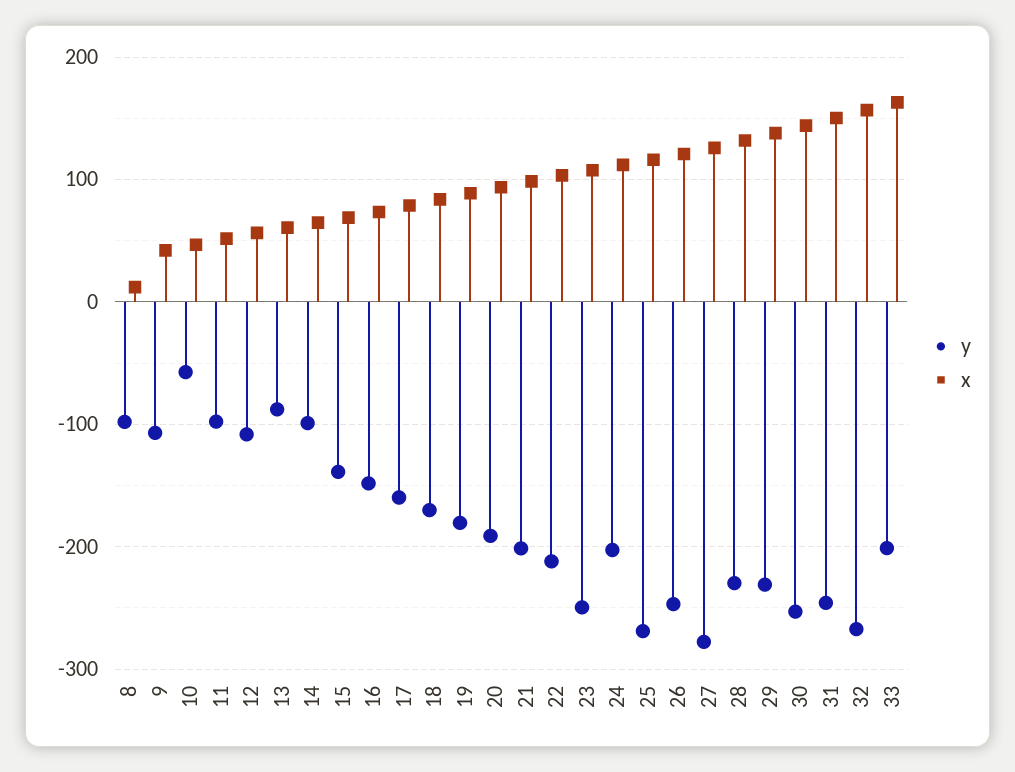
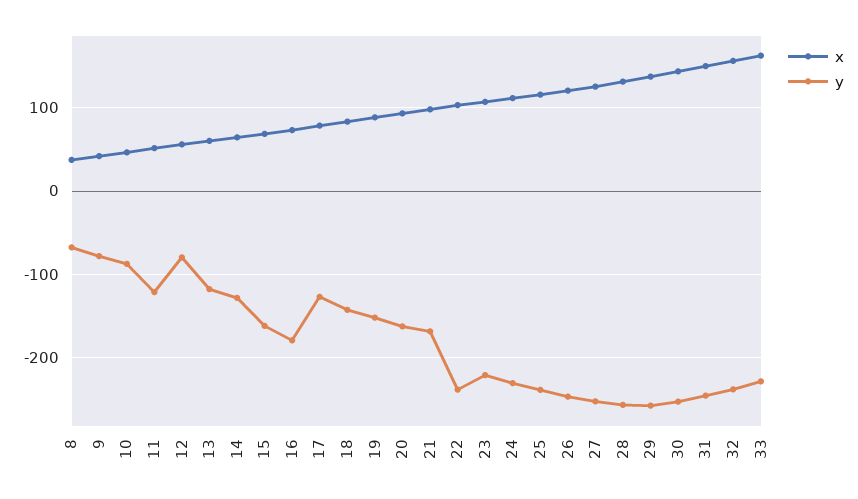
  {
    "y": {
-     "8": -100,
+     "8": -70,
-     "9": -110,
+     "9": -80,
-     "10": -60,
+     "10": -90,
-     "11": -100,
+     "11": -120,
-     "12": -110,
+     "12": -80,
-     "13": -90,
+     "13": -120,
-     "14": -100,
+     "14": -130,
-     "15": -140,
+     "15": -160,
-     "16": -150,
+     "16": -180,
-     "17": -160,
+     "17": -130,
-     "18": -170,
+     "18": -140,
-     "19": -180,
+     "19": -150,
-     "20": -190,
+     "20": -160,
-     "21": -200,
+     "21": -170,
-     "22": -210,
+     "22": -240,
-     "23": -250,
+     "23": -220,
-     "24": -200,
+     "24": -230,
-     "25": -270,
+     "25": -240,
      "26": -250,
-     "27": -280,
+     "27": -250,
-     "28": -230,
+     "28": -260,
-     "29": -230,
+     "29": -260,
      "30": -250,
      "31": -250,
-     "32": -270,
+     "32": -240,
-     "33": -200
+     "33": -230
    },
    "x": {
-     "8": 10,
+     "8": 40,
      "9": 40,
      "10": 50,
      "11": 50,
      "12": 60,
      "13": 60,
      "14": 60,
      "15": 70,
      "16": 70,
      "17": 80,
      "18": 80,
      "19": 90,
      "20": 90,
      "21": 100,
      "22": 100,
      "23": 110,
      "24": 110,
      "25": 120,
      "26": 120,
      "27": 130,
      "28": 130,
      "29": 140,
      "30": 140,
      "31": 150,
      "32": 160,
      "33": 160
    }
  }

